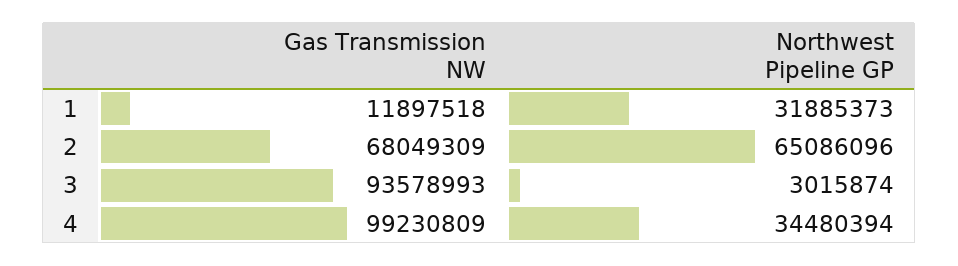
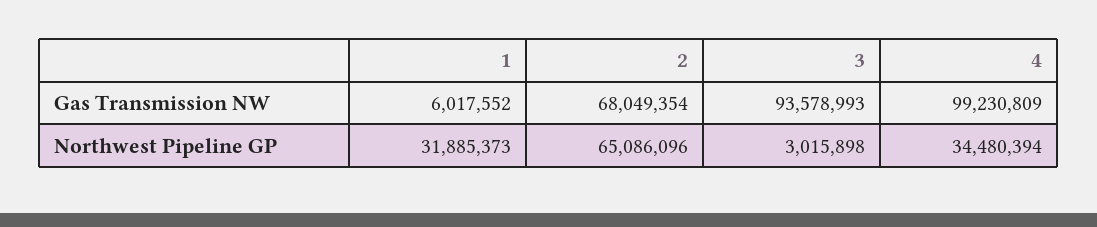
  {
    "Gas Transmission NW": {
-     "1": 11897518,
+     "1": 6017552,
-     "2": 68049309,
+     "2": 68049354,
      "3": 93578993,
      "4": 99230809
    },
    "Northwest Pipeline GP": {
      "1": 31885373,
      "2": 65086096,
-     "3": 3015874,
+     "3": 3015898,
      "4": 34480394
    }
  }

